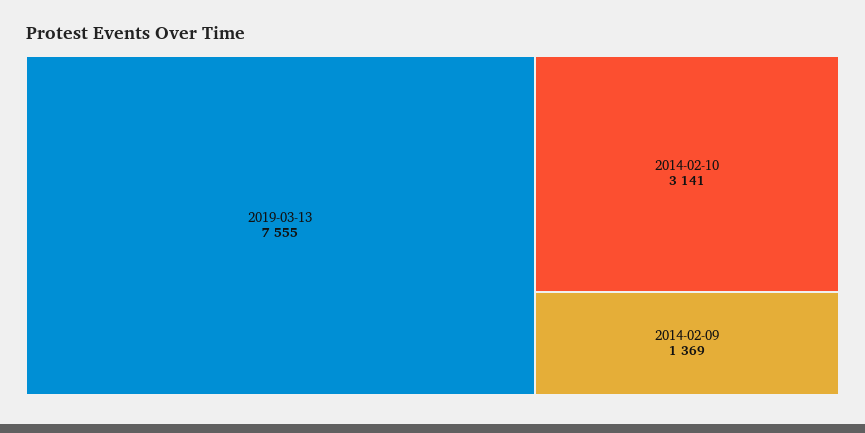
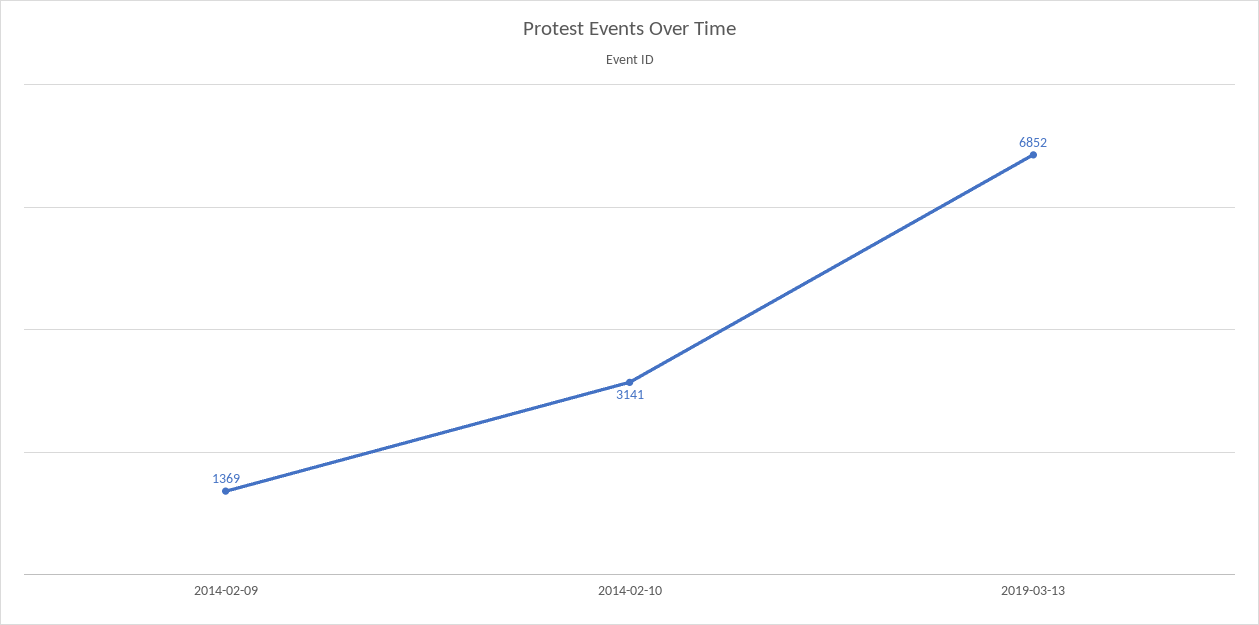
  {
-   "2019-03-13": 7555,
+   "2019-03-13": 6852,
    "2014-02-10": 3141,
    "2014-02-09": 1369
  }

